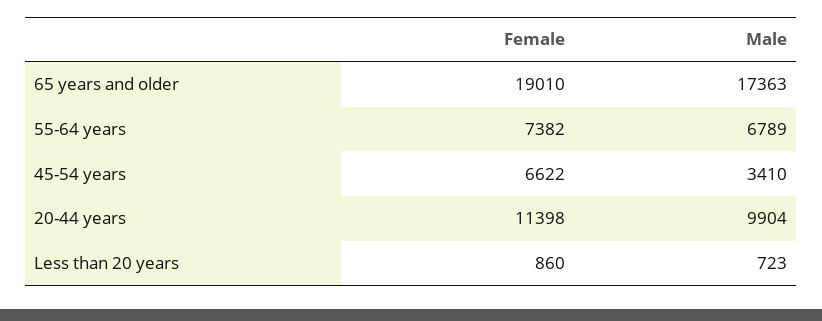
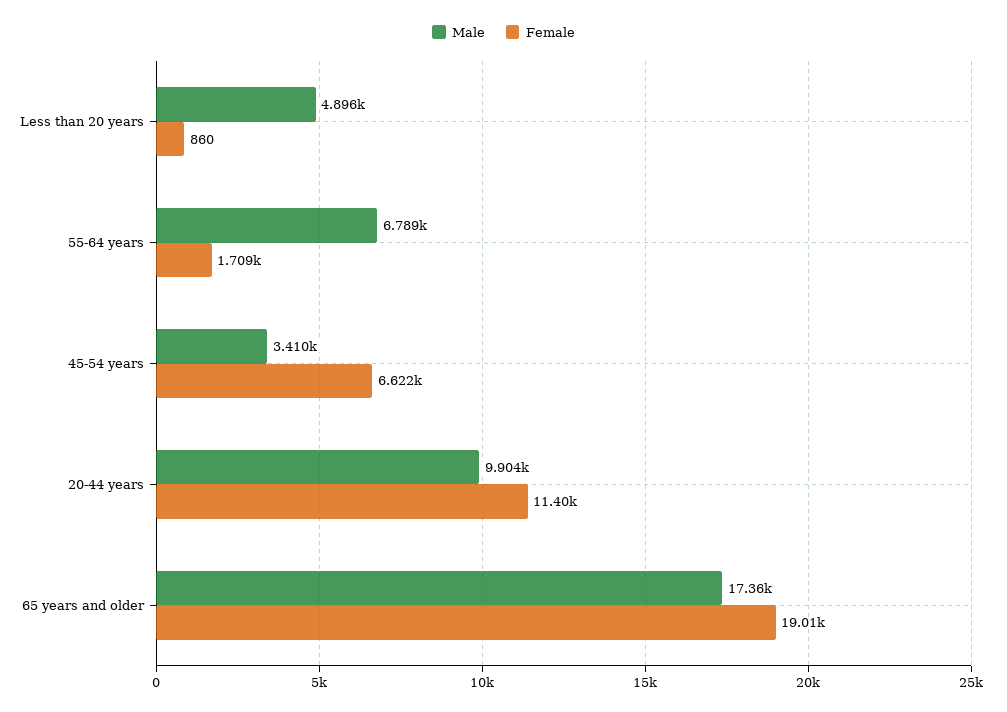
  {
    "Female": {
      "65 years and older": 19010,
-     "55-64 years": 7382,
+     "55-64 years": 1709,
      "45-54 years": 6622,
      "20-44 years": 11398,
      "Less than 20 years": 860
    },
    "Male": {
      "65 years and older": 17363,
      "55-64 years": 6789,
      "45-54 years": 3410,
      "20-44 years": 9904,
-     "Less than 20 years": 723
+     "Less than 20 years": 4896
    }
  }

